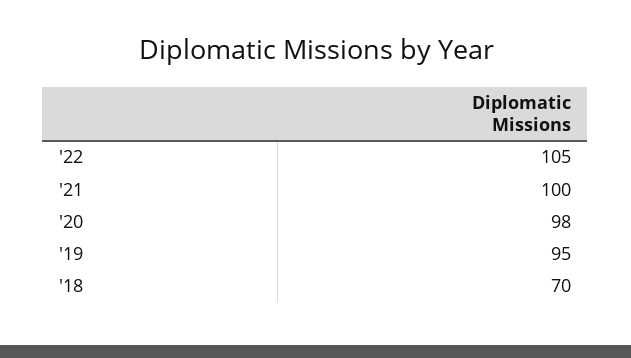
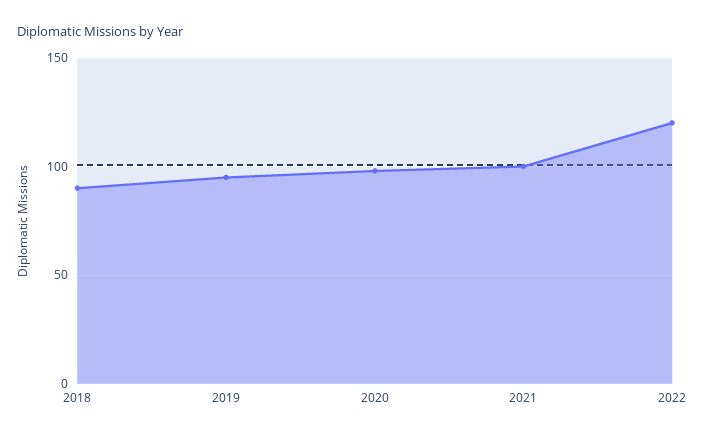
  {
-   "'22": 105,
+   "'22": 120,
    "'21": 100,
    "'20": 98,
    "'19": 95,
-   "'18": 70
+   "'18": 90
  }

